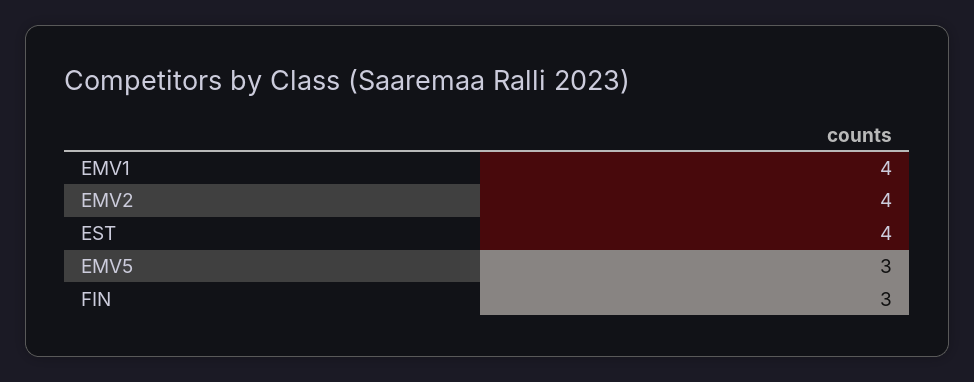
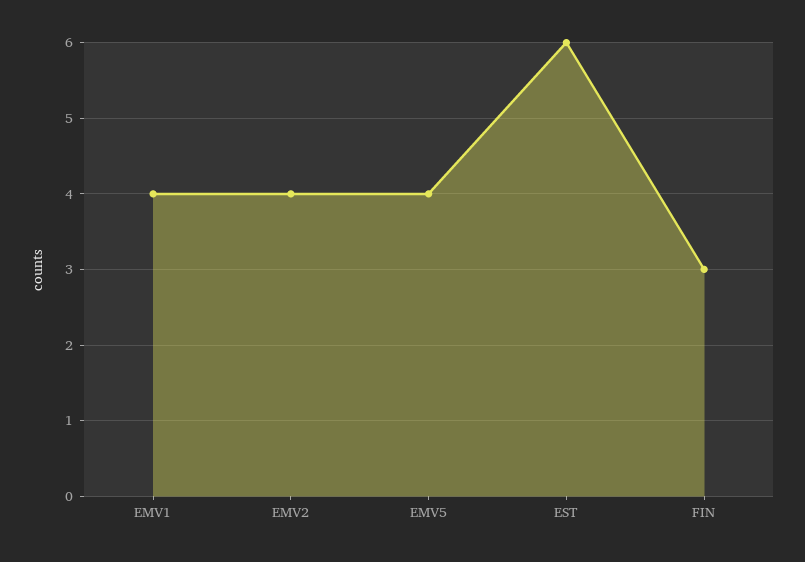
  {
    "EMV1": 4,
    "EMV2": 4,
-   "EST": 4,
+   "EST": 6,
-   "EMV5": 3,
+   "EMV5": 4,
    "FIN": 3
  }

